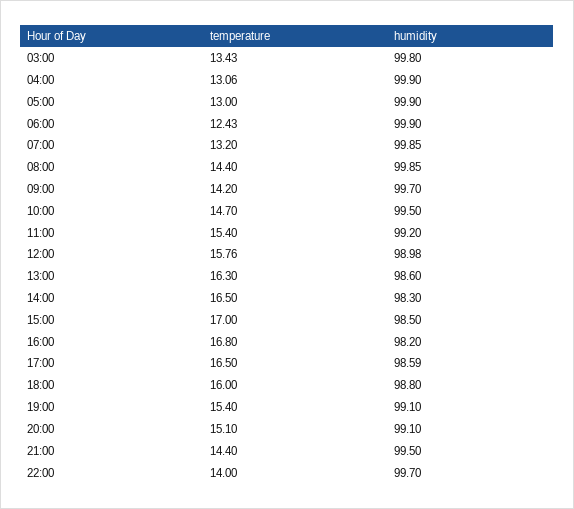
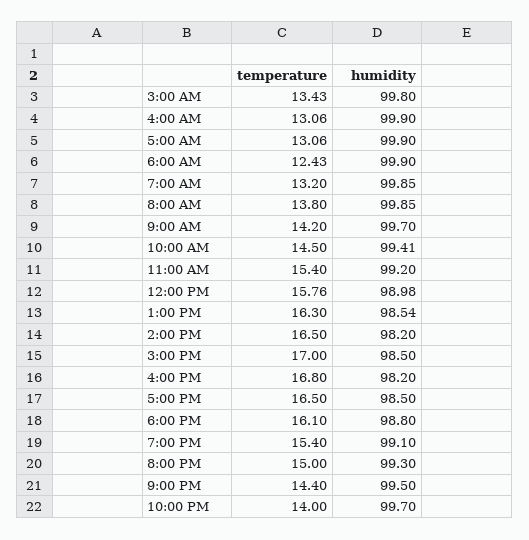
  {
    "temperature": {
      "03:00": 13.43,
      "04:00": 13.06,
-     "05:00": 13,
+     "05:00": 13.06,
      "06:00": 12.43,
      "07:00": 13.2,
-     "08:00": 14.4,
+     "08:00": 13.8,
      "09:00": 14.2,
-     "10:00": 14.7,
+     "10:00": 14.5,
      "11:00": 15.4,
      "12:00": 15.76,
      "13:00": 16.3,
      "14:00": 16.5,
      "15:00": 17,
      "16:00": 16.8,
      "17:00": 16.5,
-     "18:00": 16,
+     "18:00": 16.1,
      "19:00": 15.4,
-     "20:00": 15.1,
+     "20:00": 15,
      "21:00": 14.4,
      "22:00": 14
    },
    "humidity": {
      "03:00": 99.8,
      "04:00": 99.9,
      "05:00": 99.9,
      "06:00": 99.9,
      "07:00": 99.85,
      "08:00": 99.85,
      "09:00": 99.7,
-     "10:00": 99.5,
+     "10:00": 99.41,
      "11:00": 99.2,
      "12:00": 98.98,
-     "13:00": 98.6,
+     "13:00": 98.54,
-     "14:00": 98.3,
+     "14:00": 98.2,
      "15:00": 98.5,
      "16:00": 98.2,
-     "17:00": 98.59,
+     "17:00": 98.5,
      "18:00": 98.8,
      "19:00": 99.1,
-     "20:00": 99.1,
+     "20:00": 99.3,
      "21:00": 99.5,
      "22:00": 99.7
    }
  }

